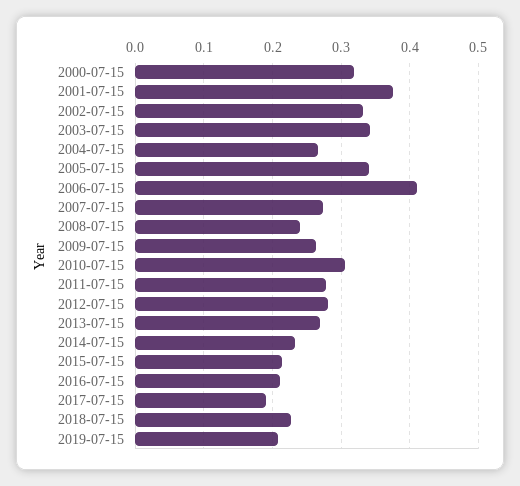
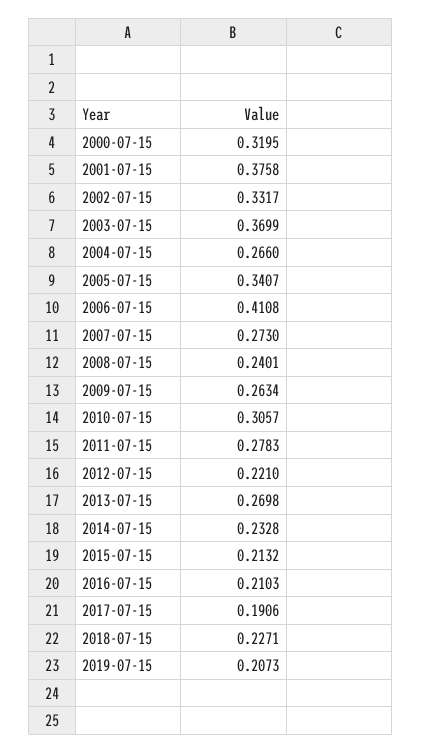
  {
    "2000-07-15": 0.3195,
    "2001-07-15": 0.3758,
    "2002-07-15": 0.3317,
-   "2003-07-15": 0.34,
+   "2003-07-15": 0.3699,
    "2004-07-15": 0.266,
    "2005-07-15": 0.3407,
    "2006-07-15": 0.4108,
    "2007-07-15": 0.273,
    "2008-07-15": 0.2401,
    "2009-07-15": 0.2634,
    "2010-07-15": 0.3057,
    "2011-07-15": 0.2783,
-   "2012-07-15": 0.28,
+   "2012-07-15": 0.221,
    "2013-07-15": 0.2698,
    "2014-07-15": 0.2328,
    "2015-07-15": 0.2132,
    "2016-07-15": 0.2103,
    "2017-07-15": 0.1906,
    "2018-07-15": 0.2271,
    "2019-07-15": 0.2073
  }

